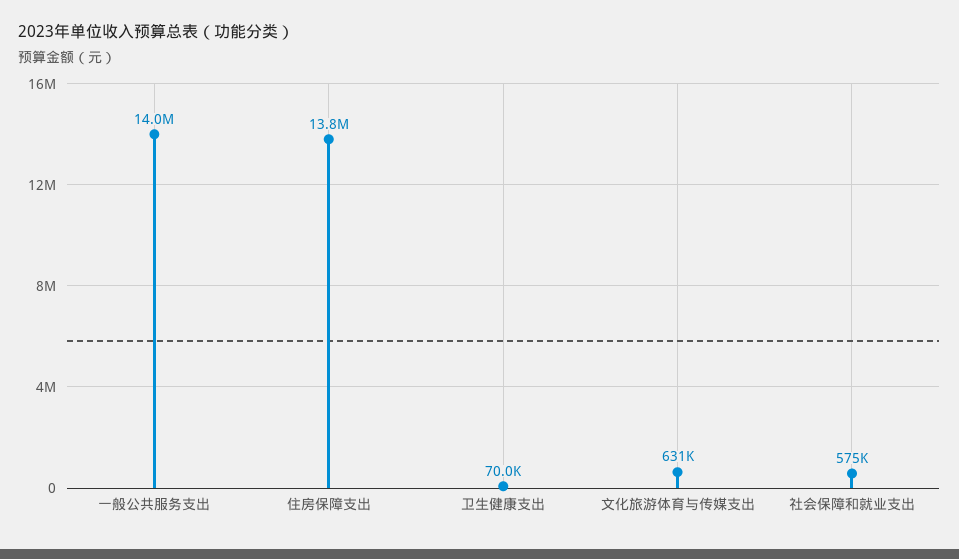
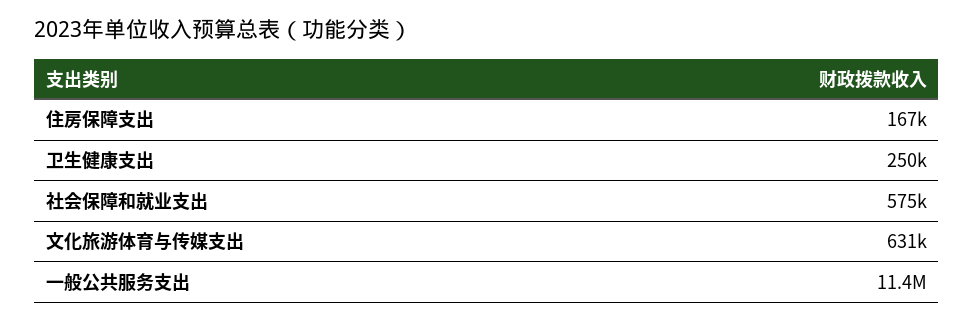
  {
-   "一般公共服务支出": 14000000,
+   "一般公共服务支出": 11400000,
-   "住房保障支出": 13800000,
+   "住房保障支出": 167000,
-   "卫生健康支出": 70000,
+   "卫生健康支出": 250000,
    "文化旅游体育与传媒支出": 631000,
    "社会保障和就业支出": 575000
  }

